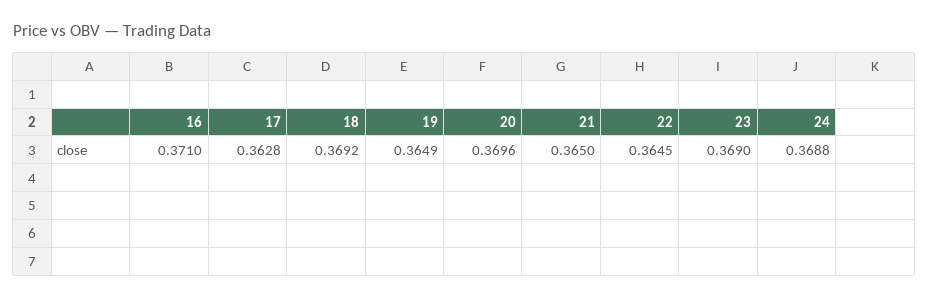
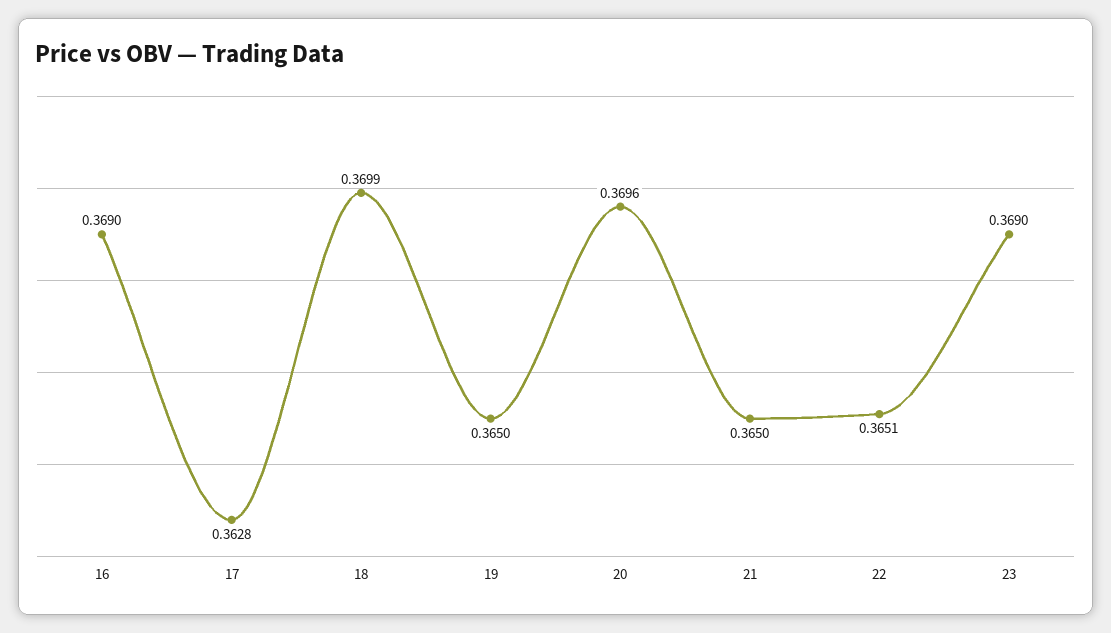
  {
-   "16": 0.371,
+   "16": 0.369,
    "17": 0.3628,
-   "18": 0.3692,
+   "18": 0.3699,
-   "19": 0.3649,
+   "19": 0.365,
    "20": 0.3696,
    "21": 0.365,
-   "22": 0.3645,
+   "22": 0.3651,
-   "23": 0.369,
+   "23": 0.369
-   "24": 0.3688
  }

